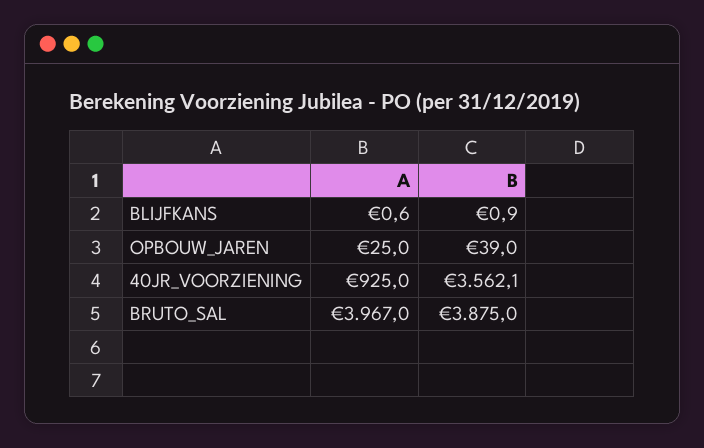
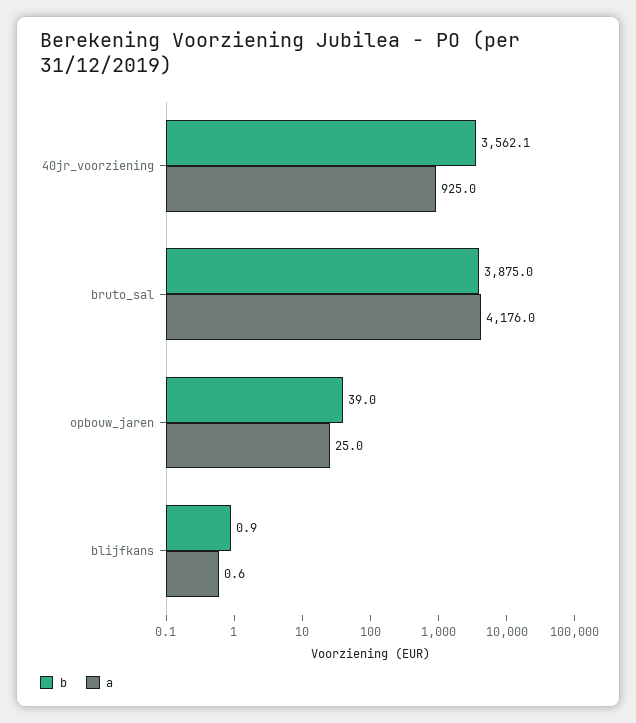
  {
    "A": {
      "BLIJFKANS": 0.6,
      "OPBOUW_JAREN": 25,
      "40JR_VOORZIENING": 925,
-     "BRUTO_SAL": 3967
+     "BRUTO_SAL": 4176
    },
    "B": {
      "BLIJFKANS": 0.9,
      "OPBOUW_JAREN": 39,
      "40JR_VOORZIENING": 3562.1,
      "BRUTO_SAL": 3875
    }
  }

